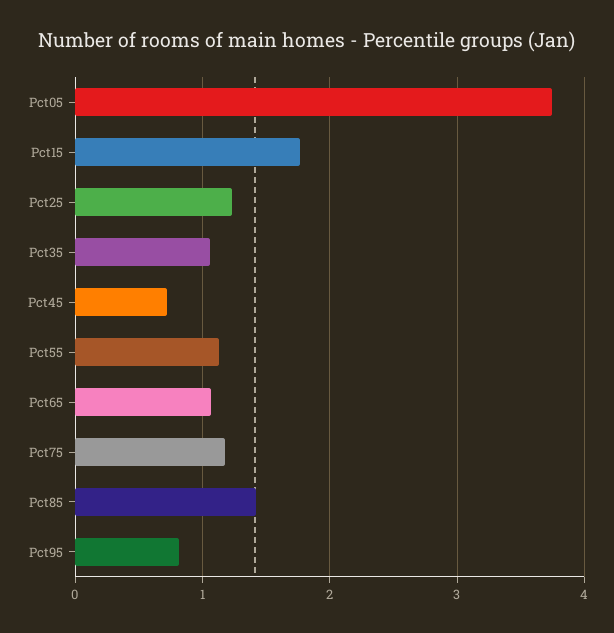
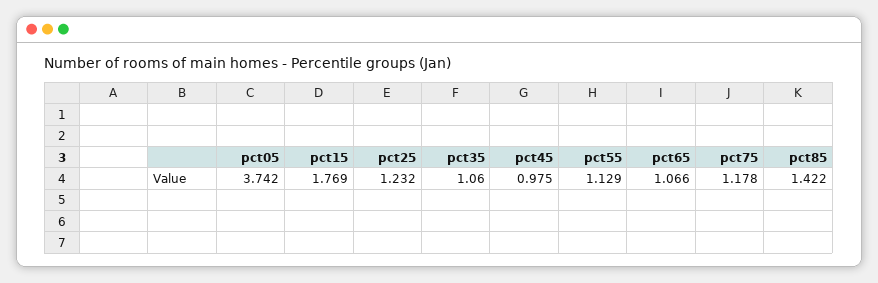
  {
    "Pct05": 3.742,
    "Pct15": 1.769,
    "Pct25": 1.232,
    "Pct35": 1.06,
-   "Pct45": 0.7,
+   "Pct45": 0.975,
    "Pct55": 1.129,
    "Pct65": 1.066,
    "Pct75": 1.178,
-   "Pct85": 1.422,
+   "Pct85": 1.422
-   "Pct95": 0.8
  }

